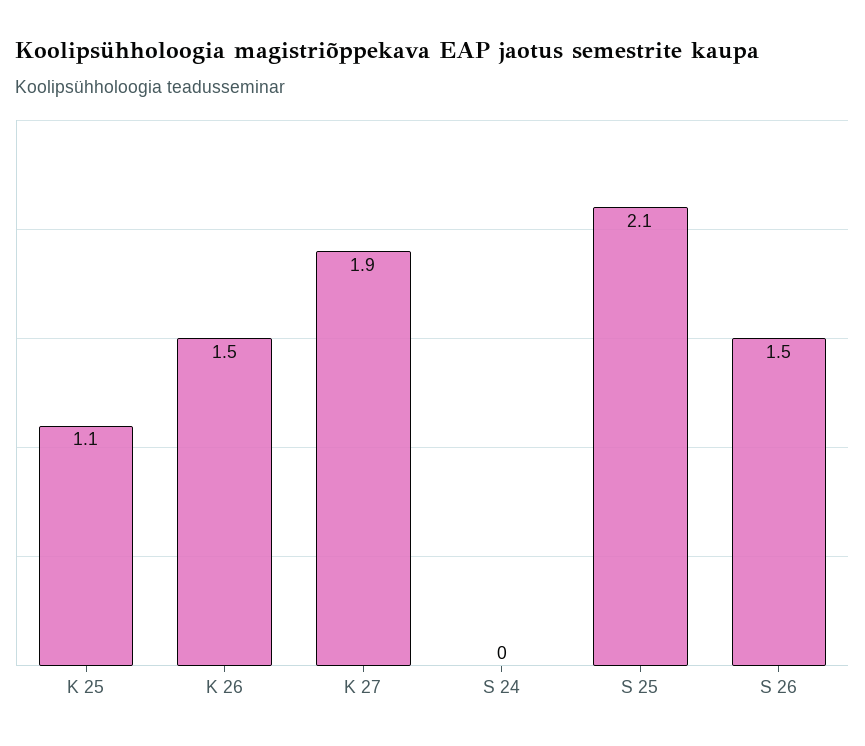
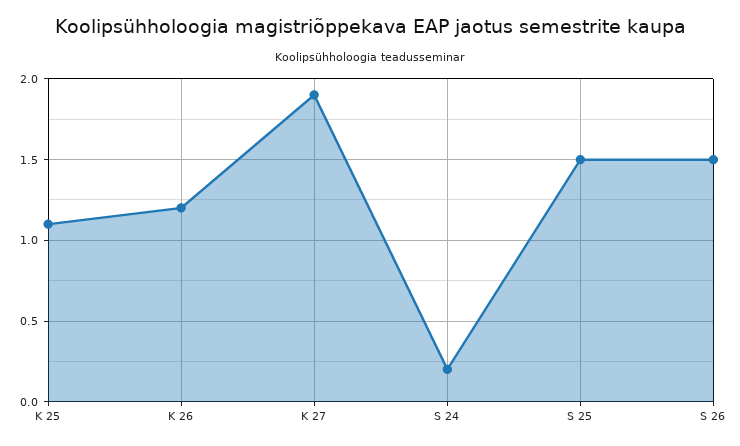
  {
    "K 25": 1.1,
-   "K 26": 1.5,
+   "K 26": 1.2,
    "K 27": 1.9,
-   "S 24": 0,
+   "S 24": 0.2,
-   "S 25": 2.1,
+   "S 25": 1.5,
    "S 26": 1.5
  }

